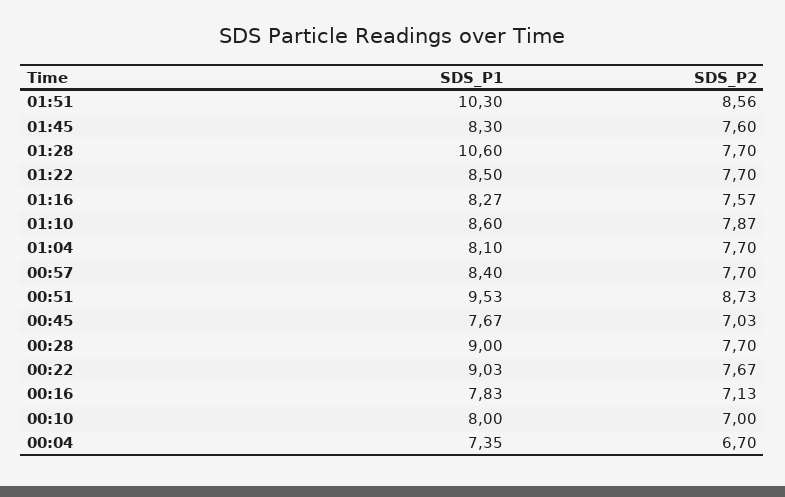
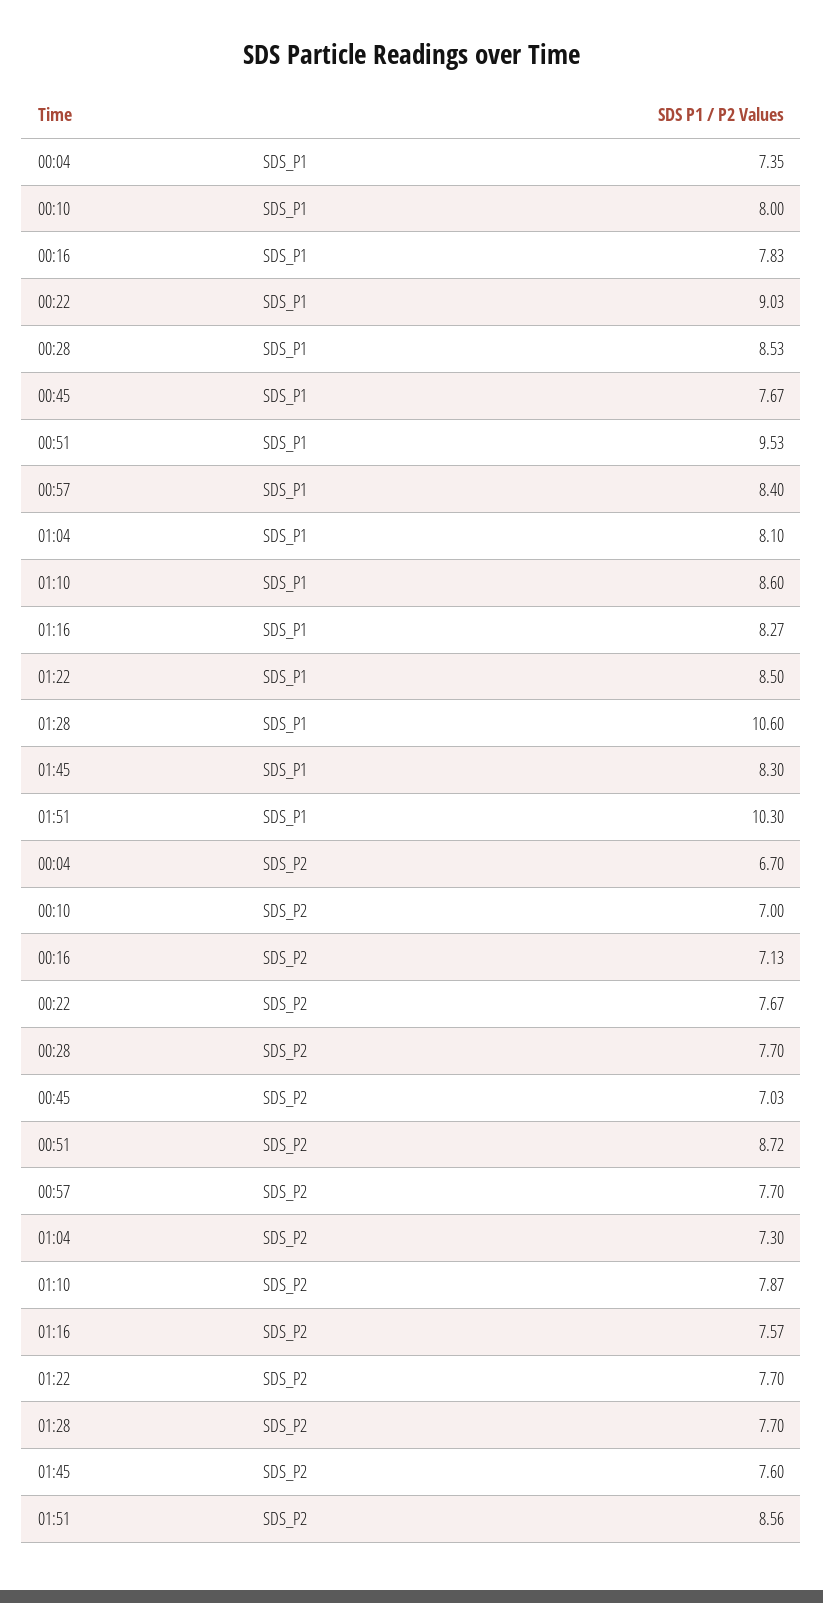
  {
    "SDS_P1": {
      "01:51": 10.3,
      "01:45": 8.3,
      "01:28": 10.6,
      "01:22": 8.5,
      "01:16": 8.27,
      "01:10": 8.6,
      "01:04": 8.1,
      "00:57": 8.4,
      "00:51": 9.53,
      "00:45": 7.67,
-     "00:28": 9,
+     "00:28": 8.53,
      "00:22": 9.03,
      "00:16": 7.83,
      "00:10": 8,
      "00:04": 7.35
    },
    "SDS_P2": {
      "01:51": 8.56,
      "01:45": 7.6,
      "01:28": 7.7,
      "01:22": 7.7,
      "01:16": 7.57,
      "01:10": 7.87,
-     "01:04": 7.7,
+     "01:04": 7.3,
      "00:57": 7.7,
-     "00:51": 8.73,
+     "00:51": 8.72,
      "00:45": 7.03,
      "00:28": 7.7,
      "00:22": 7.67,
      "00:16": 7.13,
      "00:10": 7,
      "00:04": 6.7
    }
  }

